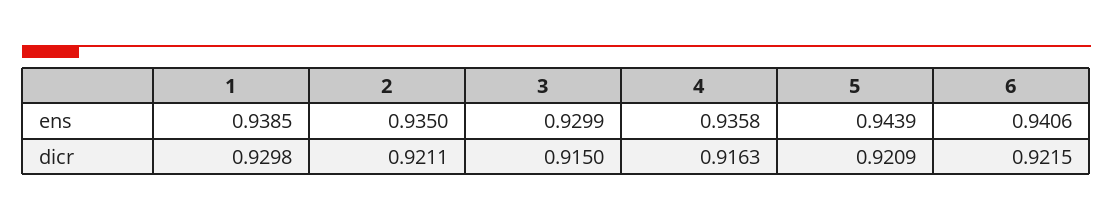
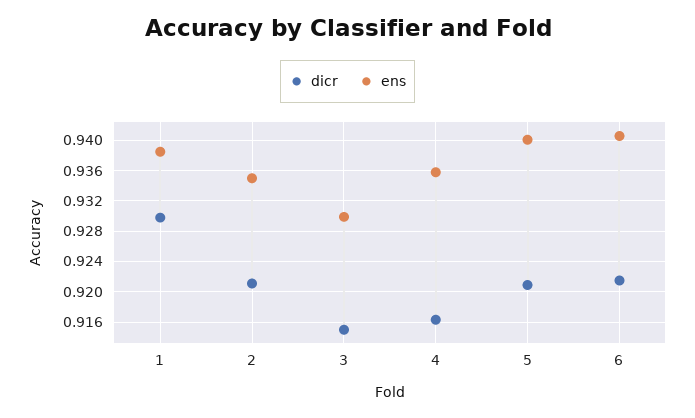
  {
    "ens": {
      "1": 0.9385,
      "2": 0.935,
      "3": 0.9299,
      "4": 0.9358,
-     "5": 0.9439,
+     "5": 0.94,
      "6": 0.9406
    },
    "dicr": {
      "1": 0.9298,
      "2": 0.9211,
      "3": 0.915,
      "4": 0.9163,
      "5": 0.9209,
      "6": 0.9215
    }
  }

